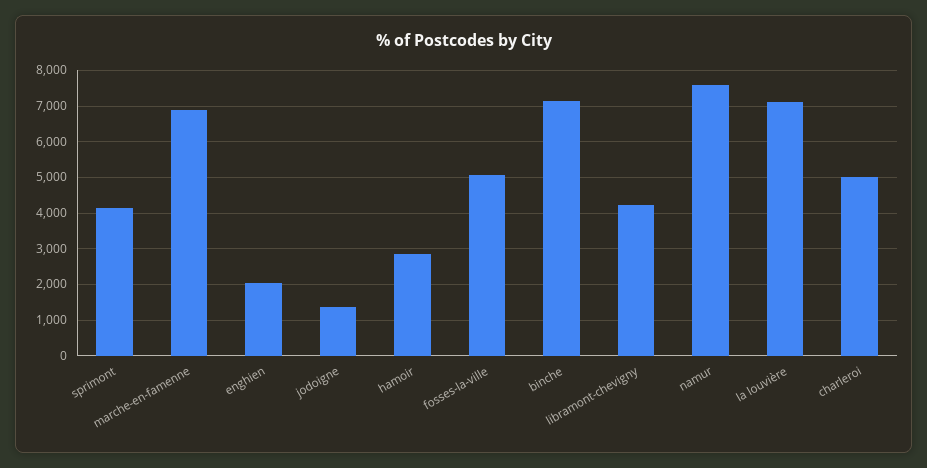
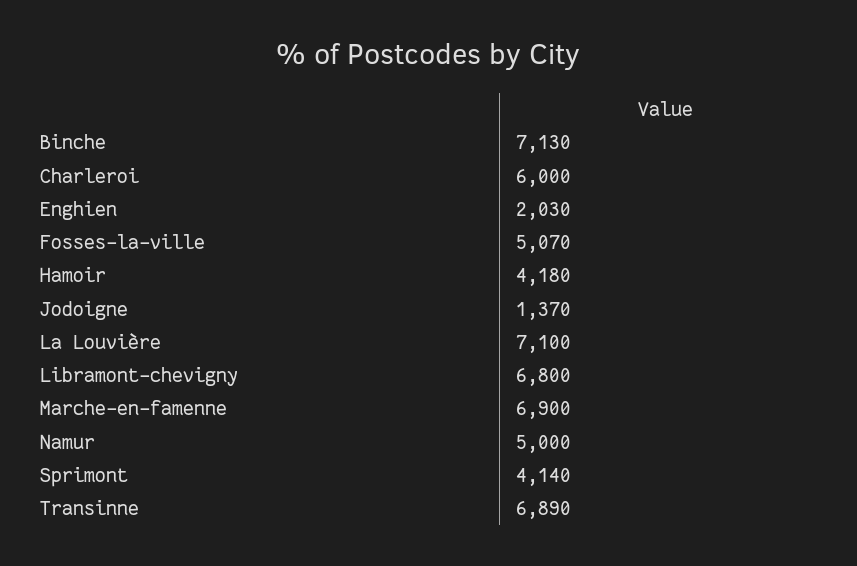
  {
    "sprimont": 4140,
    "marche-en-famenne": 6900,
    "enghien": 2030,
    "jodoigne": 1370,
-   "hamoir": 2800,
+   "hamoir": 4180,
    "fosses-la-ville": 5070,
    "binche": 7130,
-   "libramont-chevigny": 4200,
+   "libramont-chevigny": 6800,
-   "namur": 7600,
+   "namur": 5000,
    "la louvière": 7100,
-   "charleroi": 5000
+   "charleroi": 6000,
+   "Transinne": 6890
  }

